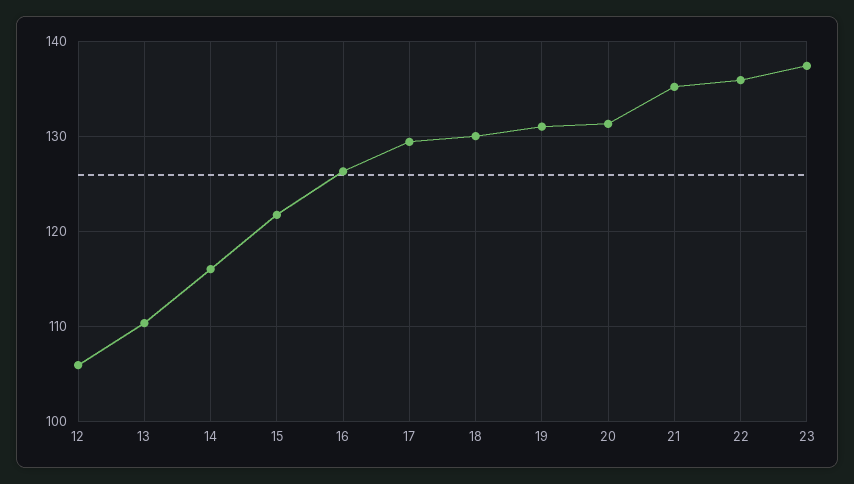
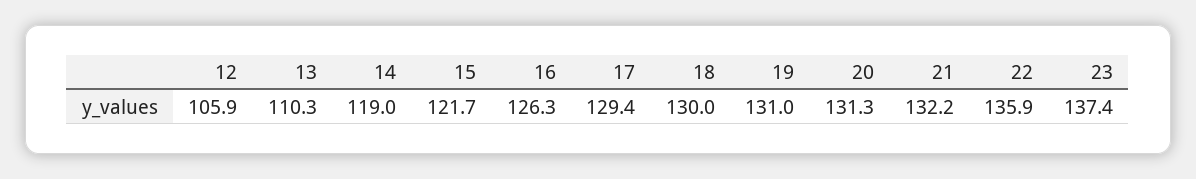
  {
    "12": 105.9,
    "13": 110.3,
-   "14": 116,
+   "14": 119,
    "15": 121.7,
    "16": 126.3,
    "17": 129.4,
    "18": 130,
    "19": 131,
    "20": 131.3,
-   "21": 135,
+   "21": 132.2,
    "22": 135.9,
    "23": 137.4
  }

